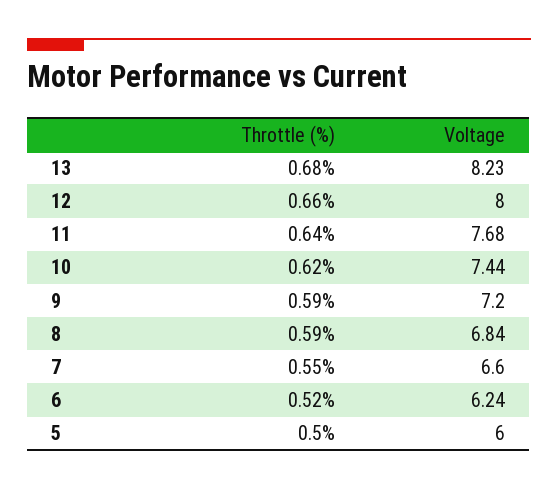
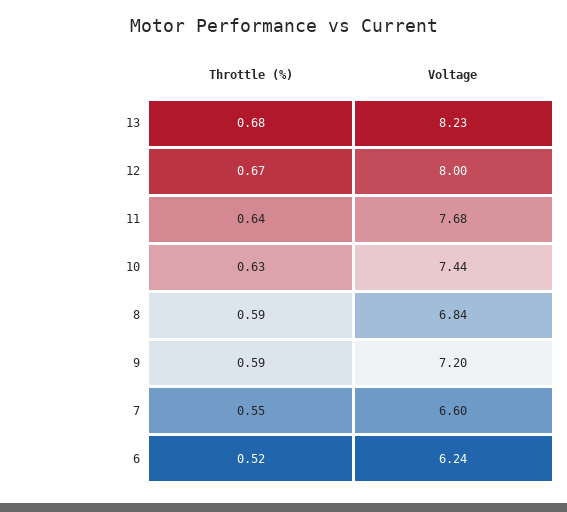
  {
    "Throttle (%)": {
      "13": 0.68,
-     "12": 0.66,
+     "12": 0.67,
      "11": 0.64,
-     "10": 0.62,
+     "10": 0.63,
      "9": 0.59,
      "8": 0.59,
      "7": 0.55,
-     "6": 0.52,
+     "6": 0.52
-     "5": 0.5
    },
    "Voltage": {
      "13": 8.23,
      "12": 8,
      "11": 7.68,
      "10": 7.44,
      "9": 7.2,
      "8": 6.84,
      "7": 6.6,
-     "6": 6.24,
+     "6": 6.24
-     "5": 6
    }
  }

